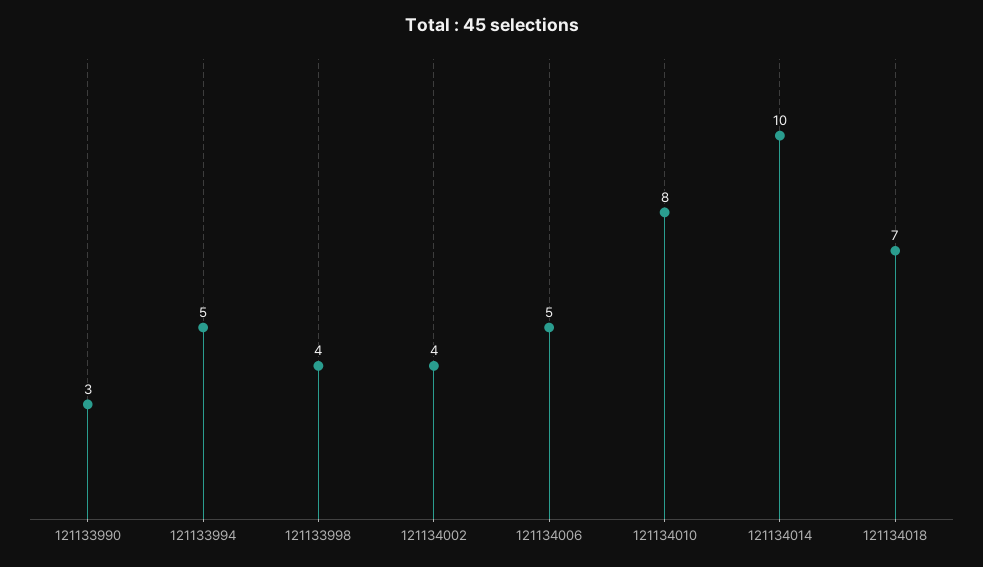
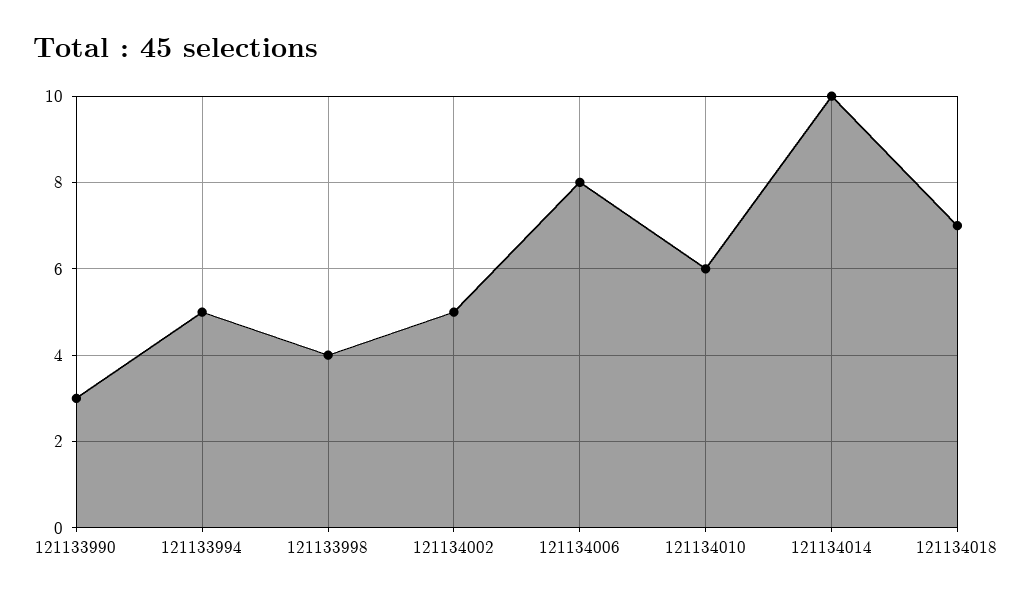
  {
    "121133990": 3,
    "121133994": 5,
    "121133998": 4,
-   "121134002": 4,
+   "121134002": 5,
-   "121134006": 5,
+   "121134006": 8,
-   "121134010": 8,
+   "121134010": 6,
    "121134014": 10,
    "121134018": 7
  }

